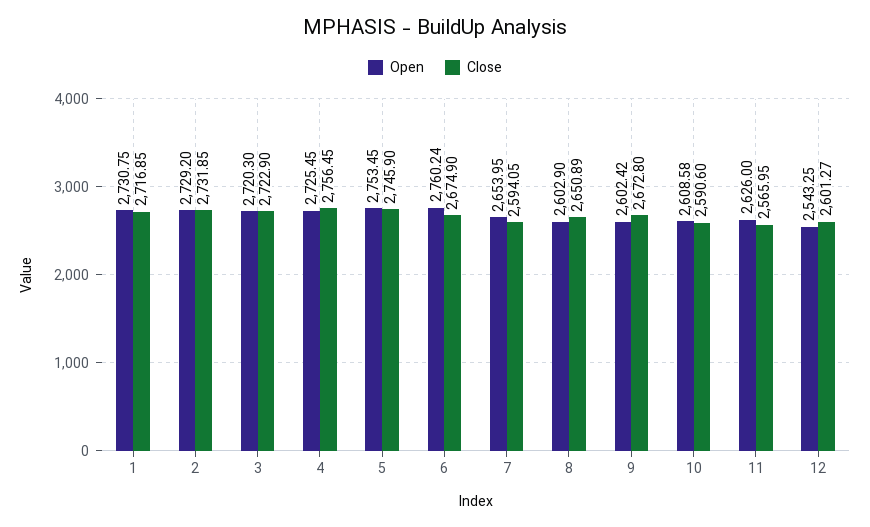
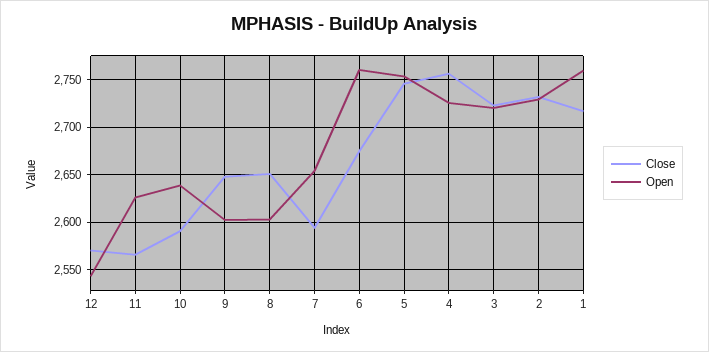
  {
    "Open": {
-     "1": 2730.75,
+     "1": 2760,
      "2": 2729.2,
      "3": 2720.3,
      "4": 2725.45,
      "5": 2753.45,
      "6": 2760.24,
      "7": 2653.95,
      "8": 2602.9,
      "9": 2602.42,
-     "10": 2608.58,
+     "10": 2640,
      "11": 2626,
      "12": 2543.25
    },
    "Close": {
      "1": 2716.85,
      "2": 2731.85,
      "3": 2722.9,
      "4": 2756.45,
      "5": 2745.9,
      "6": 2674.9,
      "7": 2594.05,
      "8": 2650.89,
-     "9": 2672.8,
+     "9": 2650,
      "10": 2590.6,
      "11": 2565.95,
-     "12": 2601.27
+     "12": 2570
    }
  }

